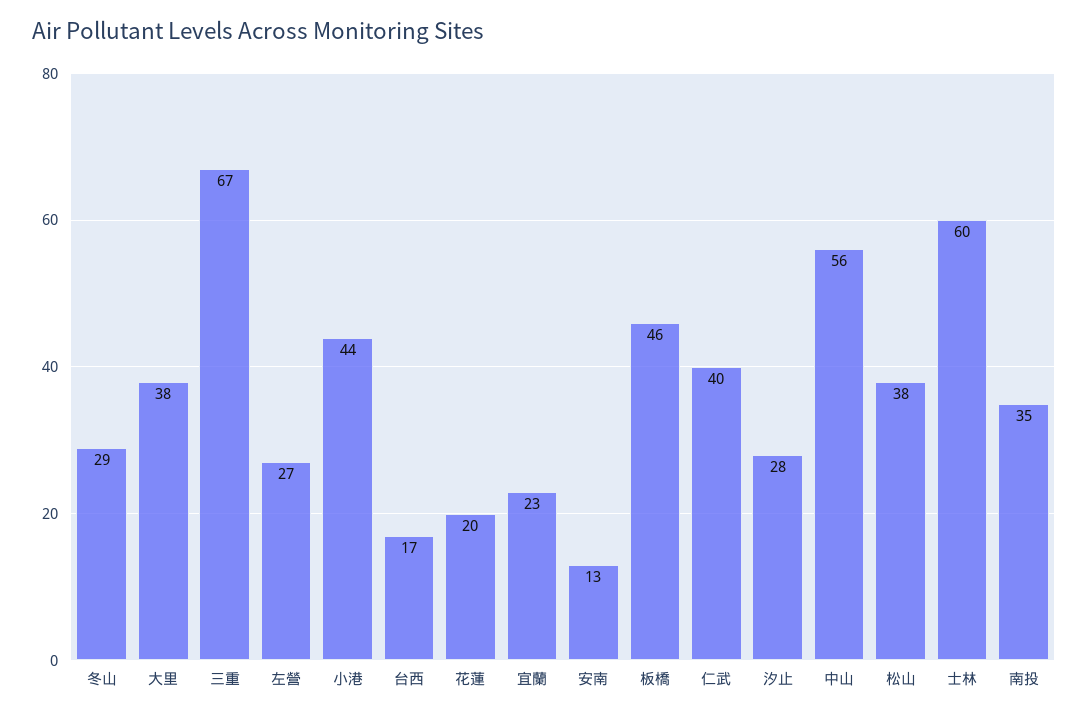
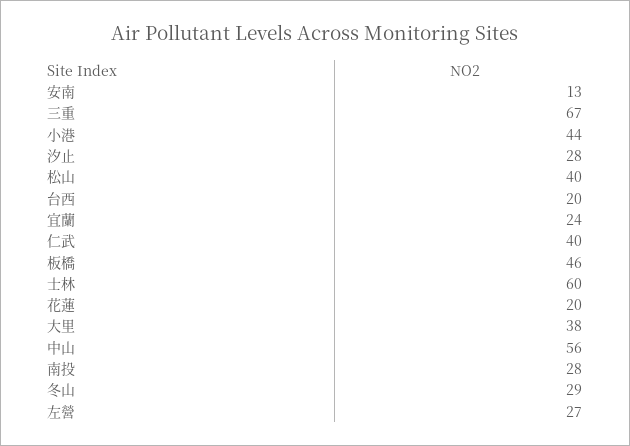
  {
    "冬山": 29,
    "大里": 38,
    "三重": 67,
    "左營": 27,
    "小港": 44,
-   "台西": 17,
+   "台西": 20,
    "花蓮": 20,
-   "宜蘭": 23,
+   "宜蘭": 24,
    "安南": 13,
    "板橋": 46,
    "仁武": 40,
    "汐止": 28,
    "中山": 56,
-   "松山": 38,
+   "松山": 40,
    "士林": 60,
-   "南投": 35
+   "南投": 28
  }

